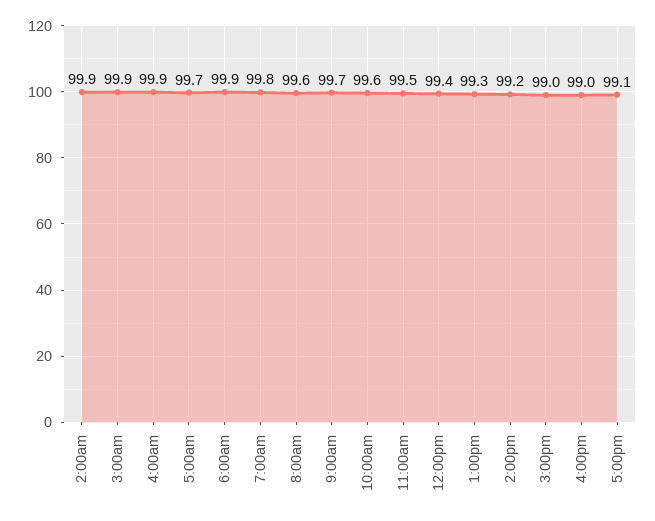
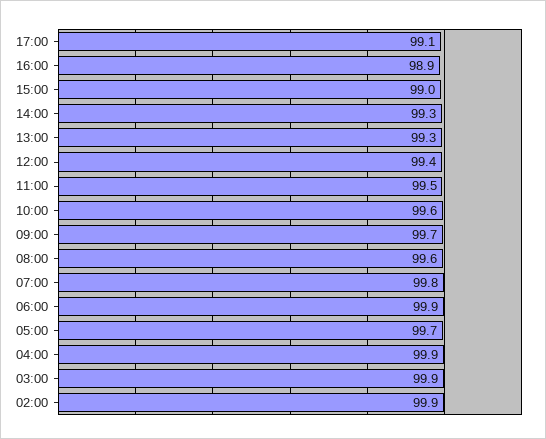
  {
    "2:00am": 99.9,
    "3:00am": 99.9,
    "4:00am": 99.9,
    "5:00am": 99.7,
    "6:00am": 99.9,
    "7:00am": 99.8,
    "8:00am": 99.6,
    "9:00am": 99.7,
    "10:00am": 99.6,
    "11:00am": 99.5,
    "12:00pm": 99.4,
    "1:00pm": 99.3,
-   "2:00pm": 99.2,
+   "2:00pm": 99.3,
    "3:00pm": 99,
-   "4:00pm": 99,
+   "4:00pm": 98.9,
    "5:00pm": 99.1
  }

